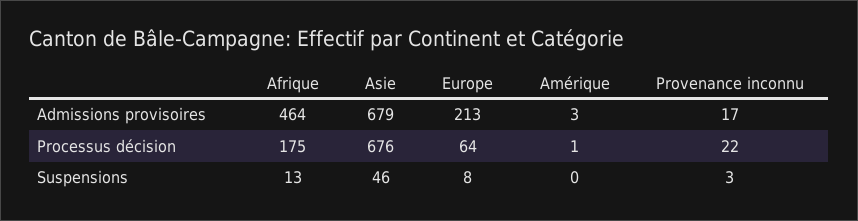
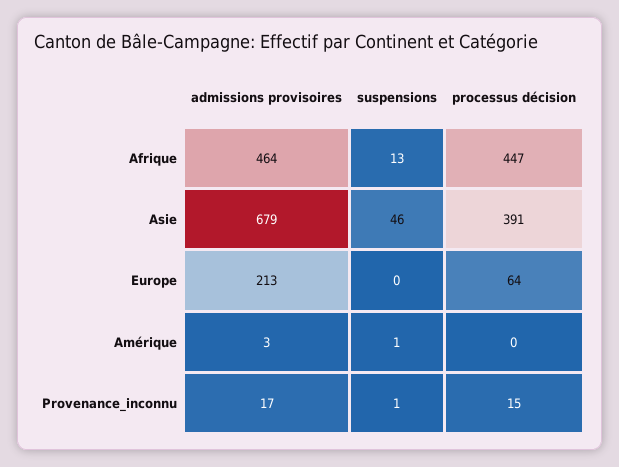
  {
    "Afrique": {
      "Admissions provisoires": 464,
-     "Processus décision": 175,
+     "Processus décision": 447,
      "Suspensions": 13
    },
    "Asie": {
      "Admissions provisoires": 679,
-     "Processus décision": 676,
+     "Processus décision": 391,
      "Suspensions": 46
    },
    "Europe": {
      "Admissions provisoires": 213,
      "Processus décision": 64,
-     "Suspensions": 8
+     "Suspensions": 0
    },
    "Amérique": {
      "Admissions provisoires": 3,
-     "Processus décision": 1,
+     "Processus décision": 0,
-     "Suspensions": 0
+     "Suspensions": 1
    },
    "Provenance inconnu": {
      "Admissions provisoires": 17,
-     "Processus décision": 22,
+     "Processus décision": 15,
-     "Suspensions": 3
+     "Suspensions": 1
    }
  }

